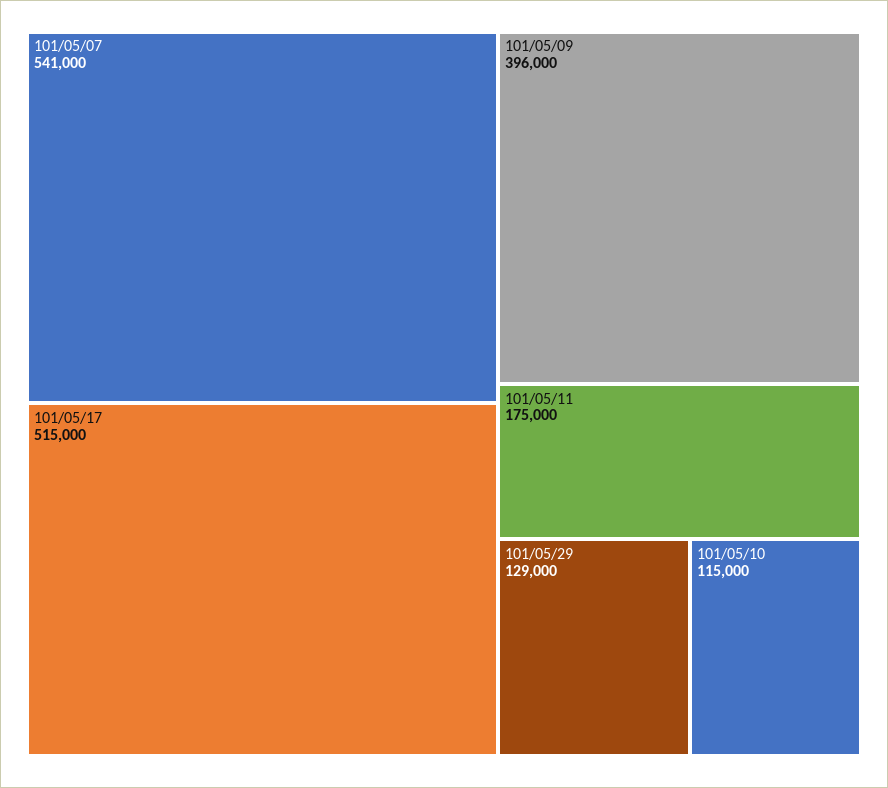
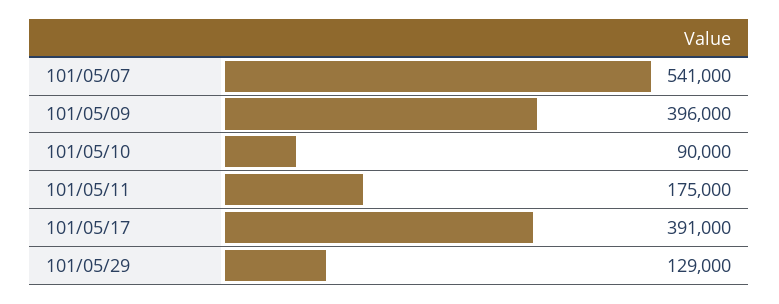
  {
    "101/05/07": 541000,
-   "101/05/17": 515000,
+   "101/05/17": 391000,
    "101/05/09": 396000,
    "101/05/11": 175000,
    "101/05/29": 129000,
-   "101/05/10": 115000
+   "101/05/10": 90000
  }

